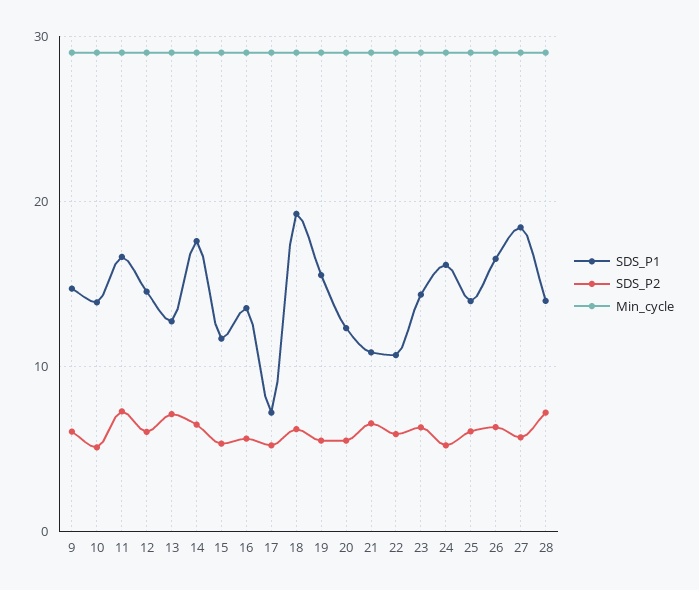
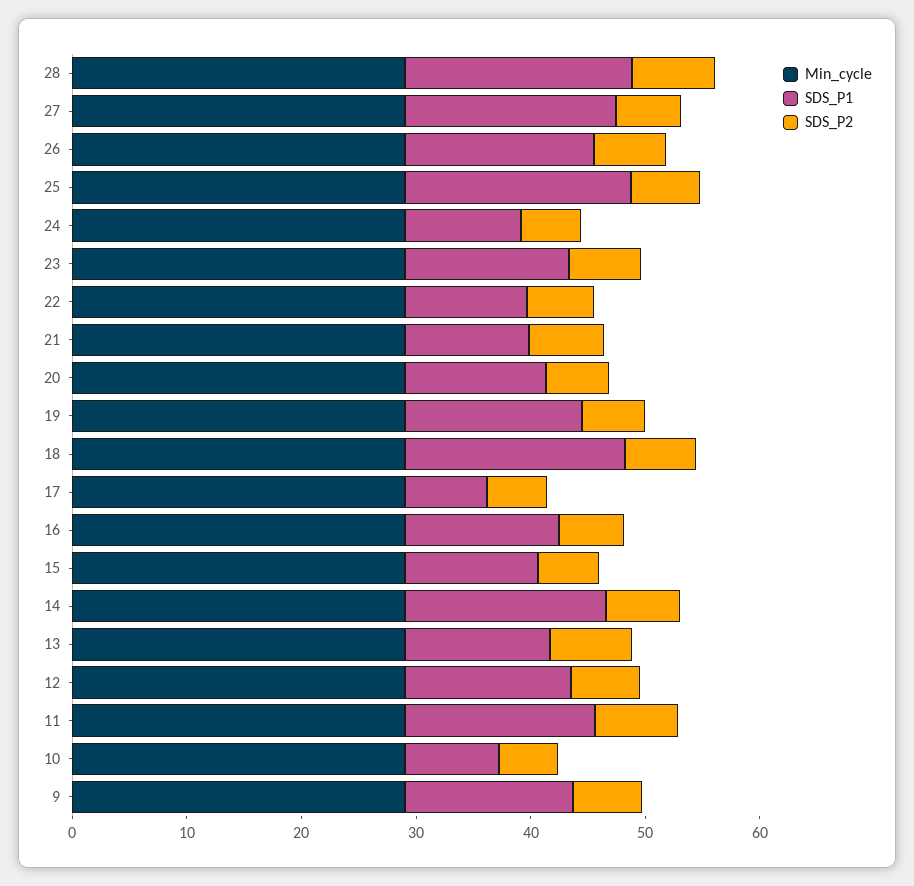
  {
    "SDS_P1": {
      "9": 15,
-     "10": 14,
+     "10": 8,
      "11": 17,
      "12": 15,
      "13": 13,
      "14": 18,
      "15": 12,
      "16": 14,
      "17": 7,
      "18": 19,
      "19": 16,
      "20": 12,
      "21": 11,
      "22": 11,
      "23": 14,
-     "24": 16,
+     "24": 10,
-     "25": 14,
+     "25": 20,
      "26": 17,
      "27": 18,
-     "28": 14
+     "28": 20
    },
    "SDS_P2": {
      "9": 6,
      "10": 5,
      "11": 7,
      "12": 6,
      "13": 7,
      "14": 6,
      "15": 5,
      "16": 6,
      "17": 5,
      "18": 6,
      "19": 6,
      "20": 6,
      "21": 7,
      "22": 6,
      "23": 6,
      "24": 5,
      "25": 6,
      "26": 6,
      "27": 6,
      "28": 7
    },
    "Min_cycle": {
      "9": 29,
      "10": 29,
      "11": 29,
      "12": 29,
      "13": 29,
      "14": 29,
      "15": 29,
      "16": 29,
      "17": 29,
      "18": 29,
      "19": 29,
      "20": 29,
      "21": 29,
      "22": 29,
      "23": 29,
      "24": 29,
      "25": 29,
      "26": 29,
      "27": 29,
      "28": 29
    }
  }

